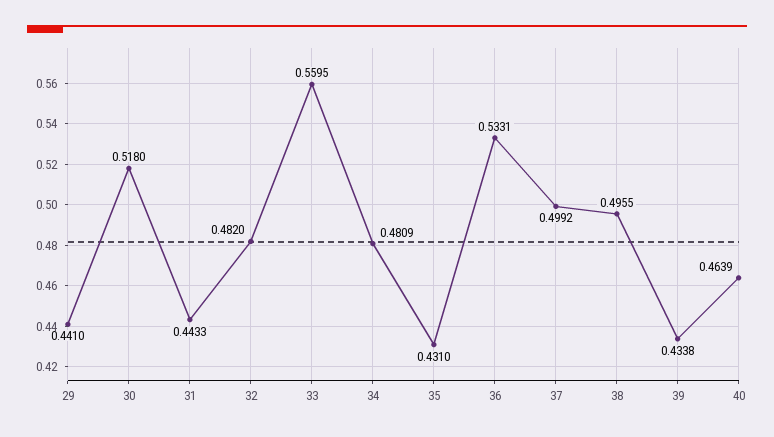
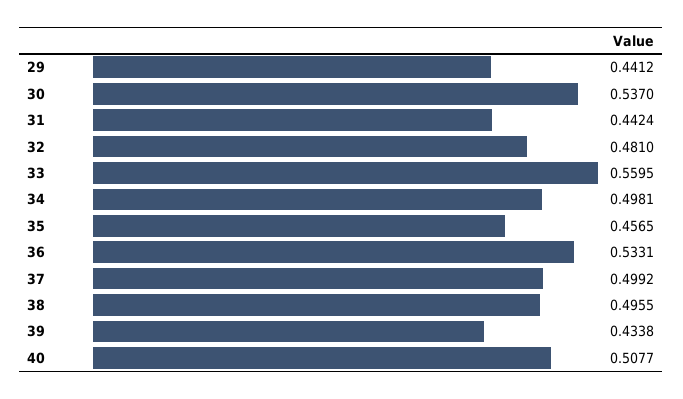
  {
-   "29": 0.441,
+   "29": 0.4412,
-   "30": 0.518,
+   "30": 0.537,
-   "31": 0.4433,
+   "31": 0.4424,
-   "32": 0.482,
+   "32": 0.481,
    "33": 0.5595,
-   "34": 0.4809,
+   "34": 0.4981,
-   "35": 0.431,
+   "35": 0.4565,
    "36": 0.5331,
    "37": 0.4992,
    "38": 0.4955,
    "39": 0.4338,
-   "40": 0.4639
+   "40": 0.5077
  }

